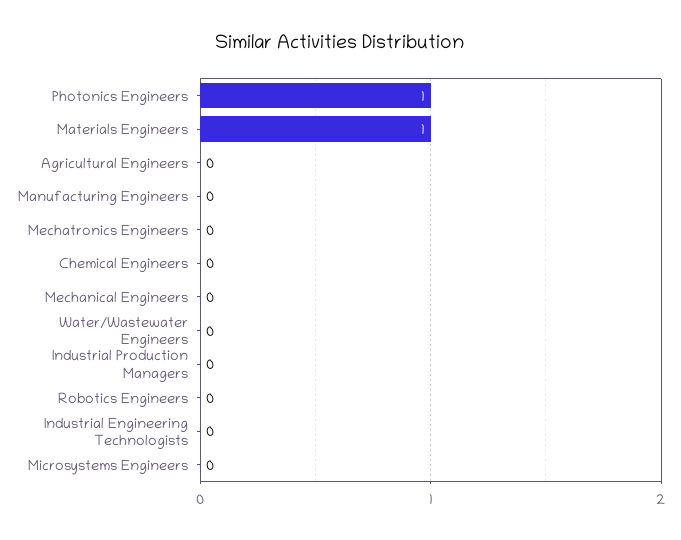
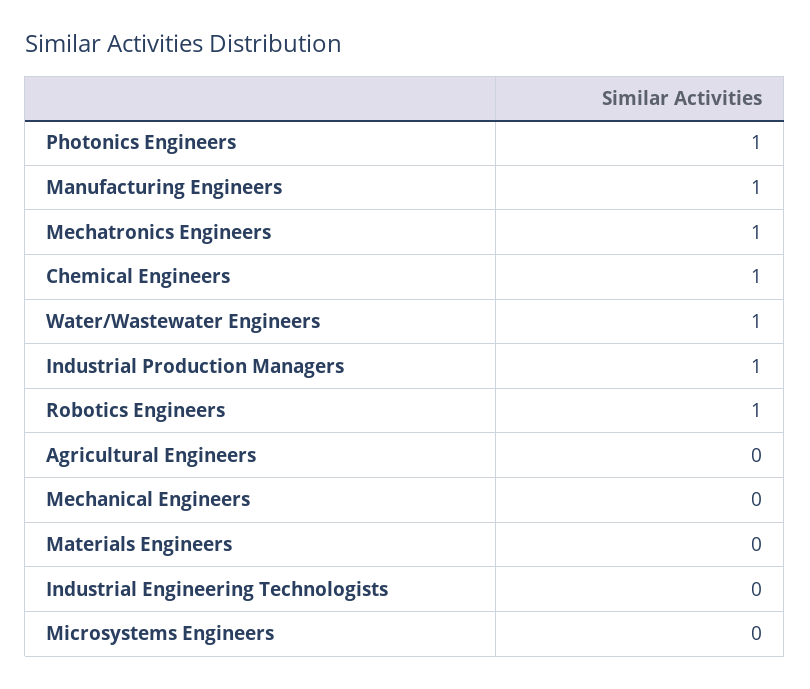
  {
    "Photonics Engineers": 1,
-   "Materials Engineers": 1,
+   "Materials Engineers": 0,
    "Agricultural Engineers": 0,
-   "Manufacturing Engineers": 0,
+   "Manufacturing Engineers": 1,
-   "Mechatronics Engineers": 0,
+   "Mechatronics Engineers": 1,
-   "Chemical Engineers": 0,
+   "Chemical Engineers": 1,
    "Mechanical Engineers": 0,
-   "Water/Wastewater Engineers": 0,
+   "Water/Wastewater Engineers": 1,
-   "Industrial Production Managers": 0,
+   "Industrial Production Managers": 1,
-   "Robotics Engineers": 0,
+   "Robotics Engineers": 1,
    "Industrial Engineering Technologists": 0,
    "Microsystems Engineers": 0
  }

